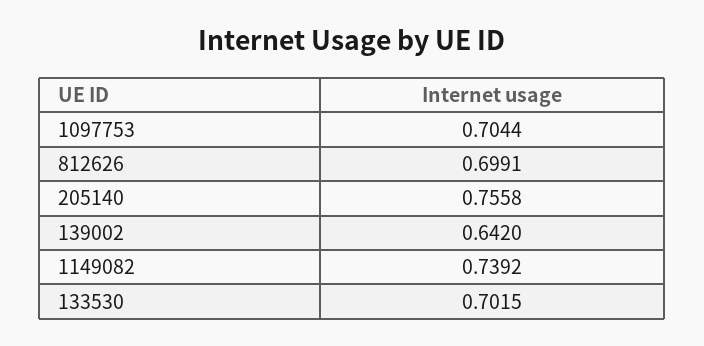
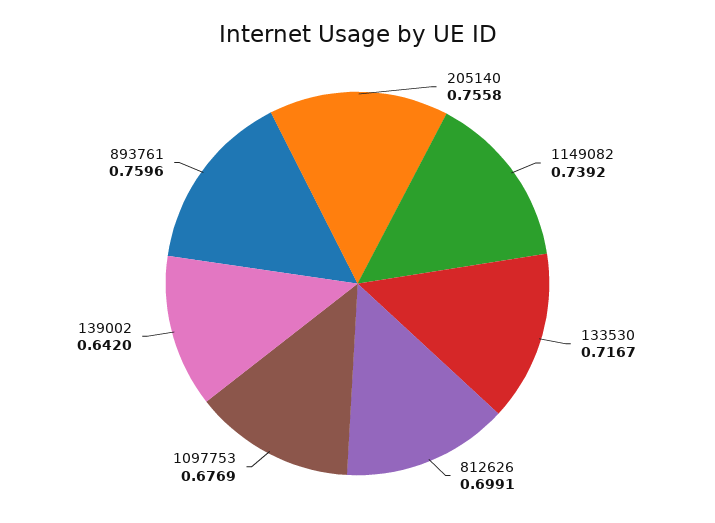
  {
-   "1097753": 0.7044,
+   "1097753": 0.6769,
    "812626": 0.6991,
    "205140": 0.7558,
    "139002": 0.642,
    "1149082": 0.7392,
-   "133530": 0.7015
+   "133530": 0.7167,
+   "893761": 0.7596
  }

